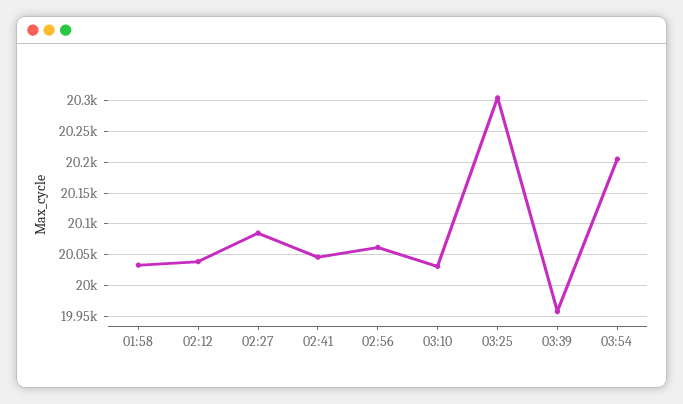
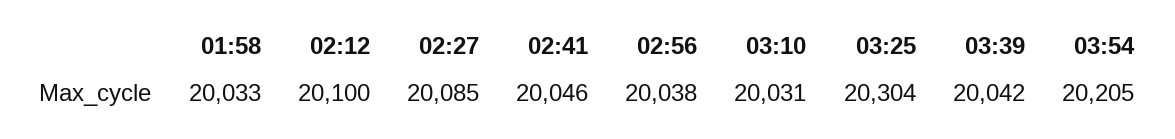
  {
    "01:58": 20033,
-   "02:12": 20040,
+   "02:12": 20100,
    "02:27": 20085,
    "02:41": 20046,
-   "02:56": 20060,
+   "02:56": 20038,
    "03:10": 20031,
    "03:25": 20304,
-   "03:39": 19960,
+   "03:39": 20042,
    "03:54": 20205
  }

